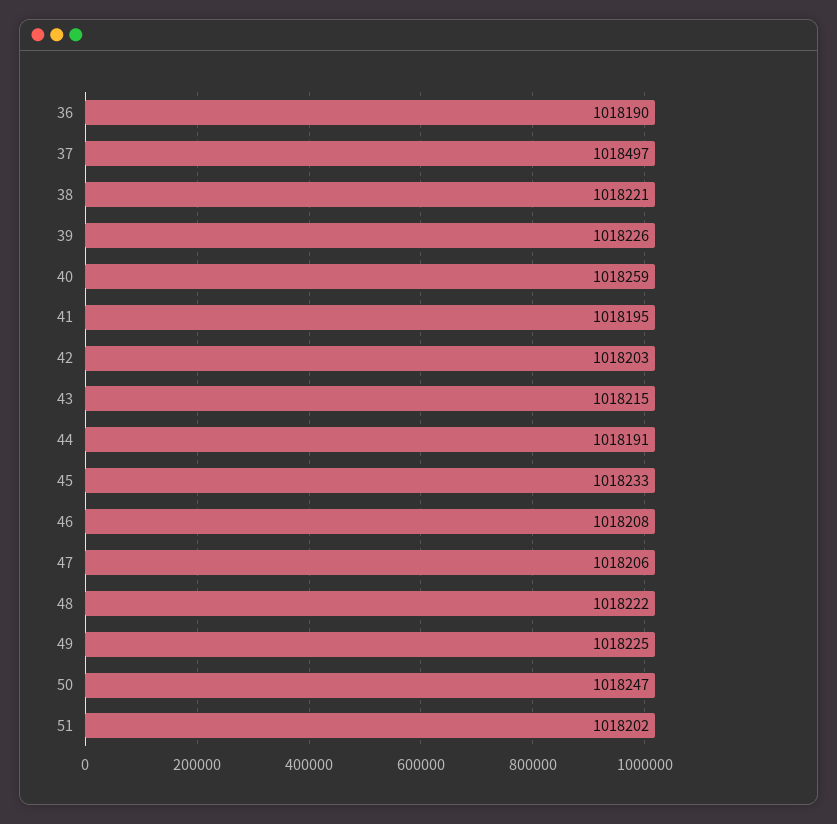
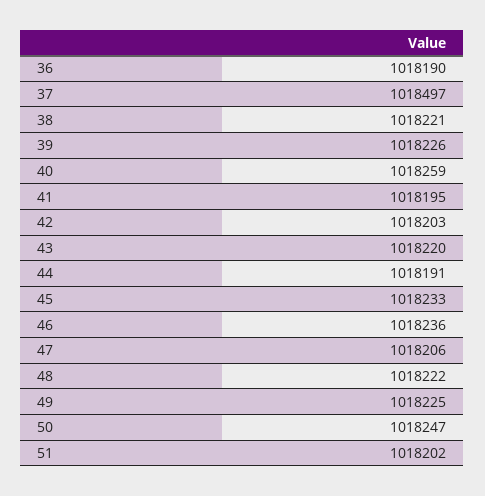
  {
    "36": 1018190,
    "37": 1018497,
    "38": 1018221,
    "39": 1018226,
    "40": 1018259,
    "41": 1018195,
    "42": 1018203,
-   "43": 1018215,
+   "43": 1018220,
    "44": 1018191,
    "45": 1018233,
-   "46": 1018208,
+   "46": 1018236,
    "47": 1018206,
    "48": 1018222,
    "49": 1018225,
    "50": 1018247,
    "51": 1018202
  }

